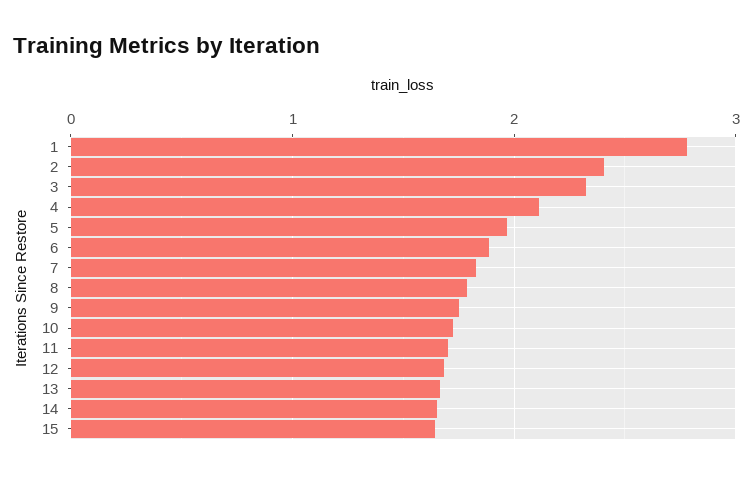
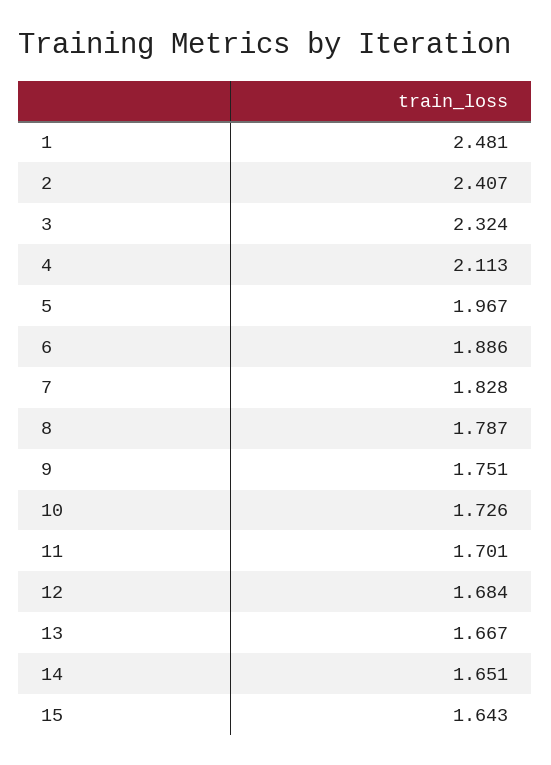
  {
-   "1": 2.8,
+   "1": 2.481,
    "2": 2.407,
    "3": 2.324,
    "4": 2.113,
    "5": 1.967,
    "6": 1.886,
    "7": 1.828,
    "8": 1.787,
    "9": 1.751,
    "10": 1.726,
    "11": 1.701,
    "12": 1.684,
    "13": 1.667,
    "14": 1.651,
    "15": 1.643
  }

